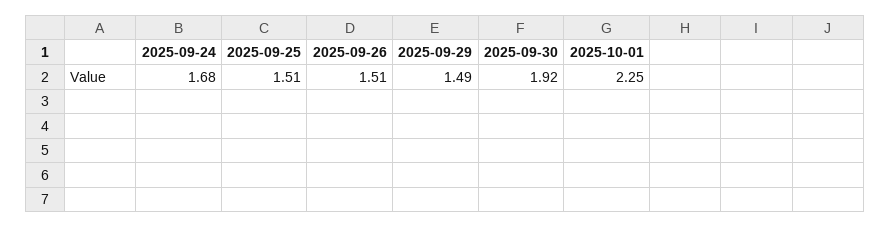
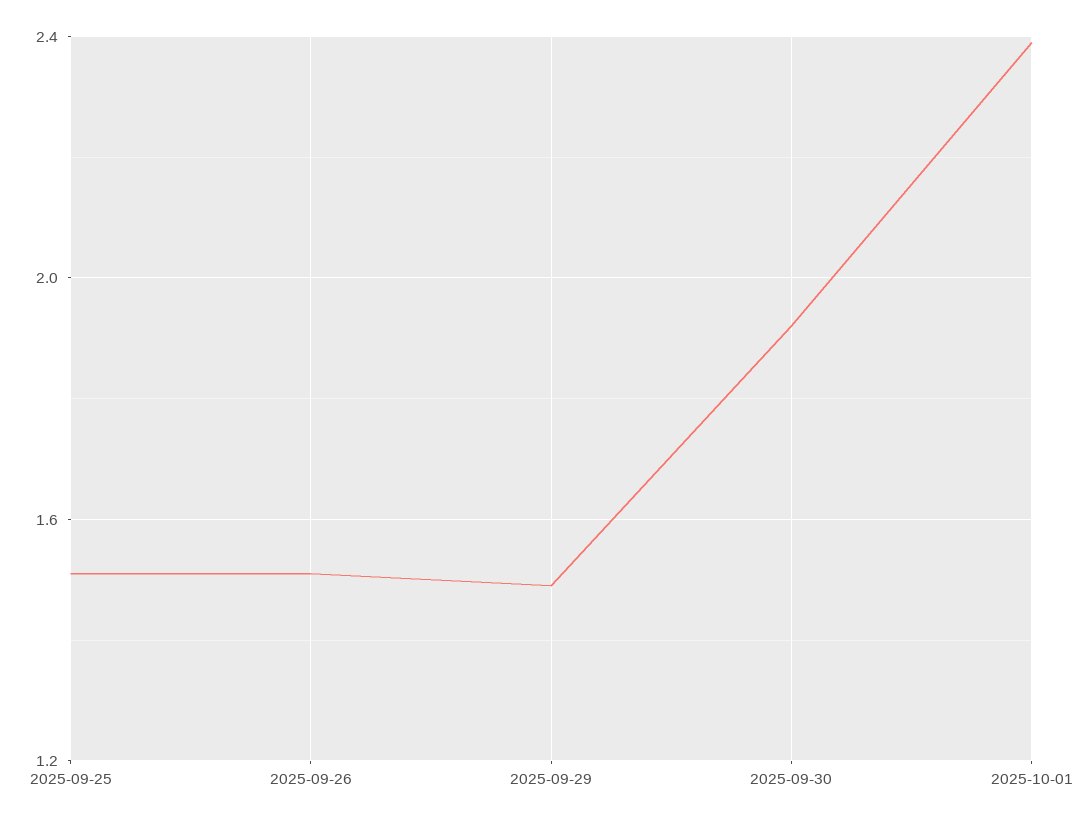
  {
-   "2025-09-24": 1.68,
    "2025-09-25": 1.51,
    "2025-09-26": 1.51,
    "2025-09-29": 1.49,
    "2025-09-30": 1.92,
-   "2025-10-01": 2.25
+   "2025-10-01": 2.4
  }

